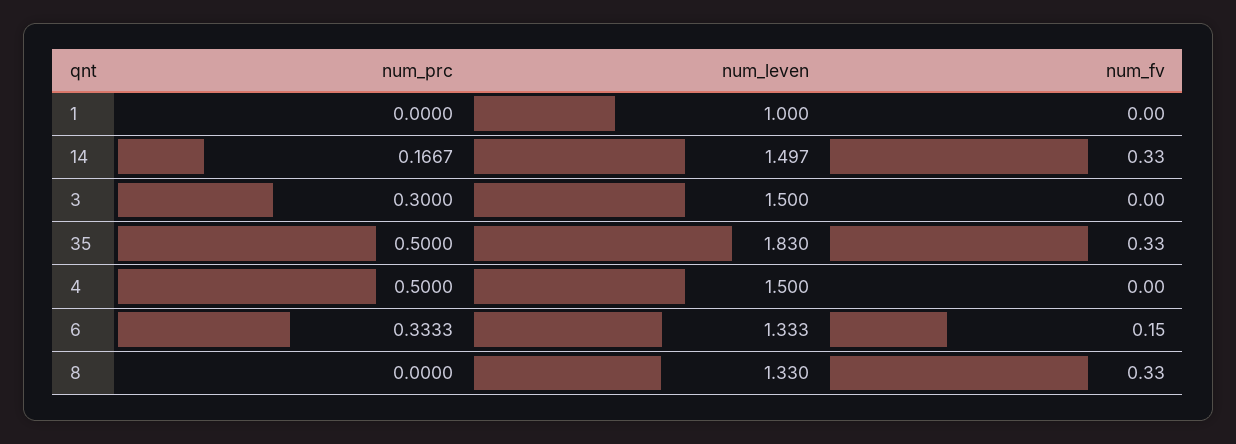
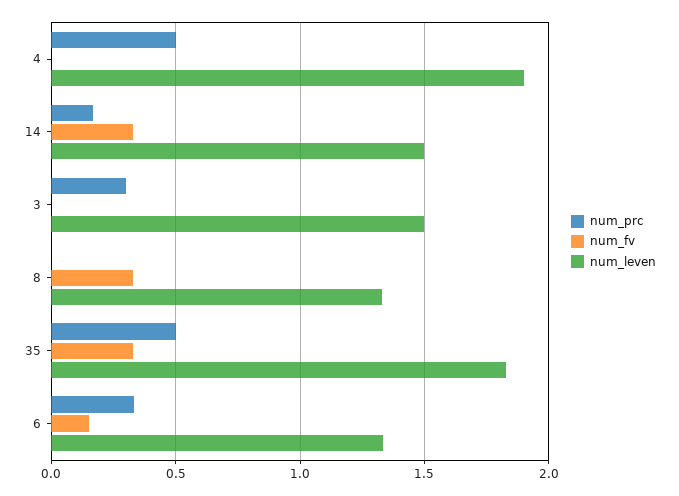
  {
    "num_prc": {
-     "1": 0,
      "14": 0.1667,
      "3": 0.3,
      "35": 0.5,
      "4": 0.5,
      "6": 0.3333,
      "8": 0
    },
    "num_leven": {
-     "1": 1,
      "14": 1.497,
      "3": 1.5,
      "35": 1.83,
-     "4": 1.5,
+     "4": 1.9,
      "6": 1.333,
      "8": 1.33
    },
    "num_fv": {
-     "1": 0,
      "14": 0.33,
      "3": 0,
      "35": 0.33,
      "4": 0,
      "6": 0.15,
      "8": 0.33
    }
  }

